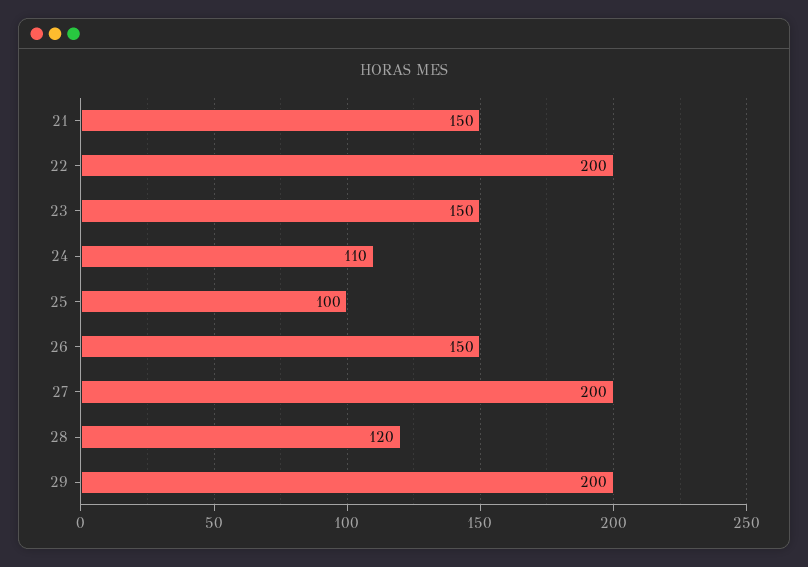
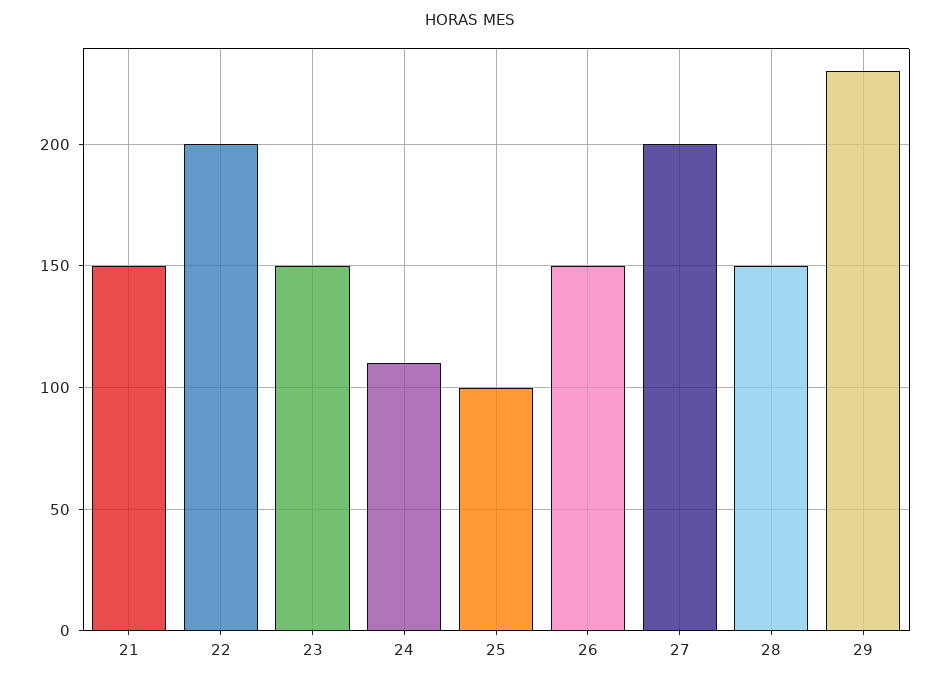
  {
    "21": 150,
    "22": 200,
    "23": 150,
    "24": 110,
    "25": 100,
    "26": 150,
    "27": 200,
-   "28": 120,
+   "28": 150,
-   "29": 200
+   "29": 230
  }

